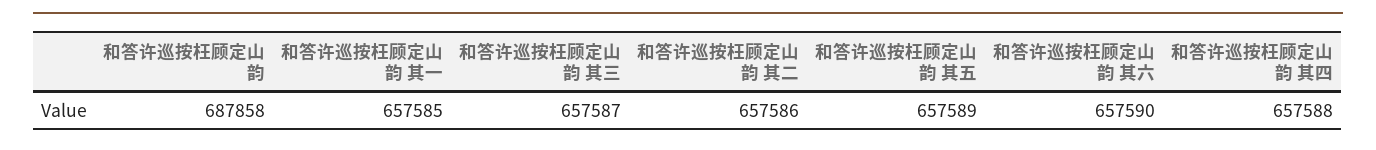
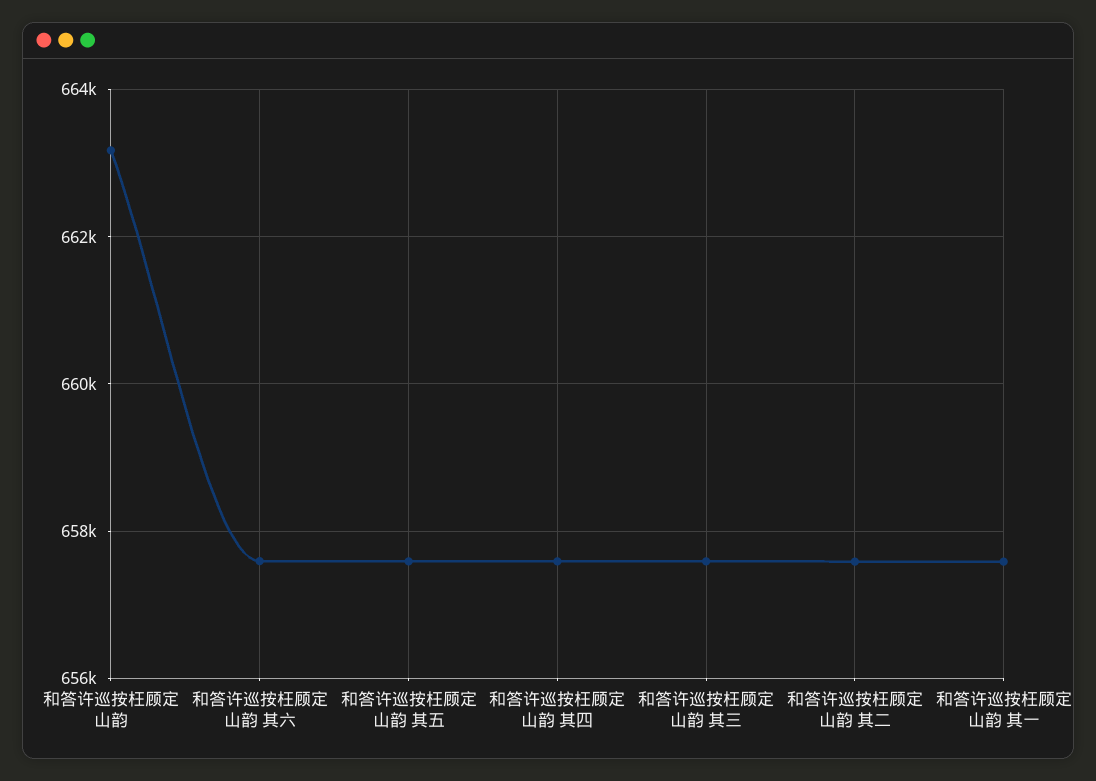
  {
-   "和答许巡按枉顾定山韵": 687858,
+   "和答许巡按枉顾定山韵": 663200,
    "和答许巡按枉顾定山韵 其一": 657585,
    "和答许巡按枉顾定山韵 其三": 657587,
    "和答许巡按枉顾定山韵 其二": 657586,
    "和答许巡按枉顾定山韵 其五": 657589,
    "和答许巡按枉顾定山韵 其六": 657590,
    "和答许巡按枉顾定山韵 其四": 657588
  }

